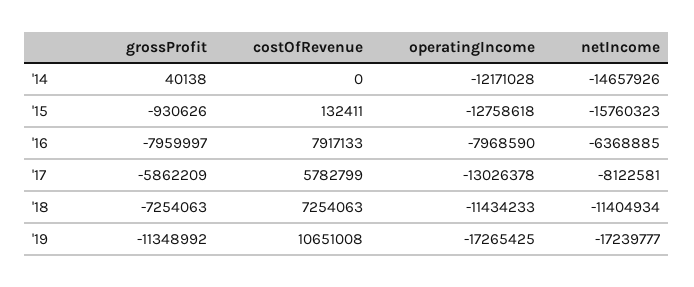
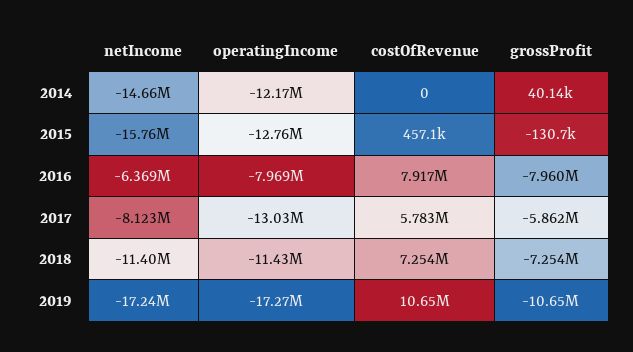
  {
    "grossProfit": {
      "'14": 40138,
-     "'15": -930626,
+     "'15": -130700,
      "'16": -7959997,
      "'17": -5862209,
      "'18": -7254063,
-     "'19": -11348992
+     "'19": -10650000
    },
    "costOfRevenue": {
      "'14": 0,
-     "'15": 132411,
+     "'15": 457100,
      "'16": 7917133,
      "'17": 5782799,
      "'18": 7254063,
      "'19": 10651008
    },
    "operatingIncome": {
      "'14": -12171028,
      "'15": -12758618,
      "'16": -7968590,
      "'17": -13026378,
      "'18": -11434233,
      "'19": -17265425
    },
    "netIncome": {
      "'14": -14657926,
      "'15": -15760323,
      "'16": -6368885,
      "'17": -8122581,
      "'18": -11404934,
      "'19": -17239777
    }
  }

